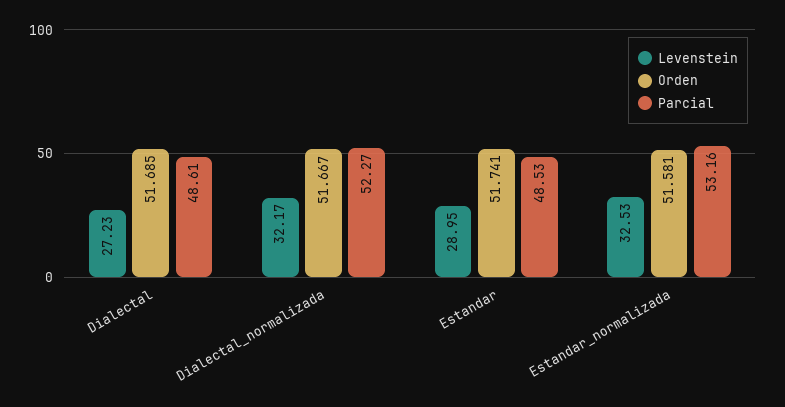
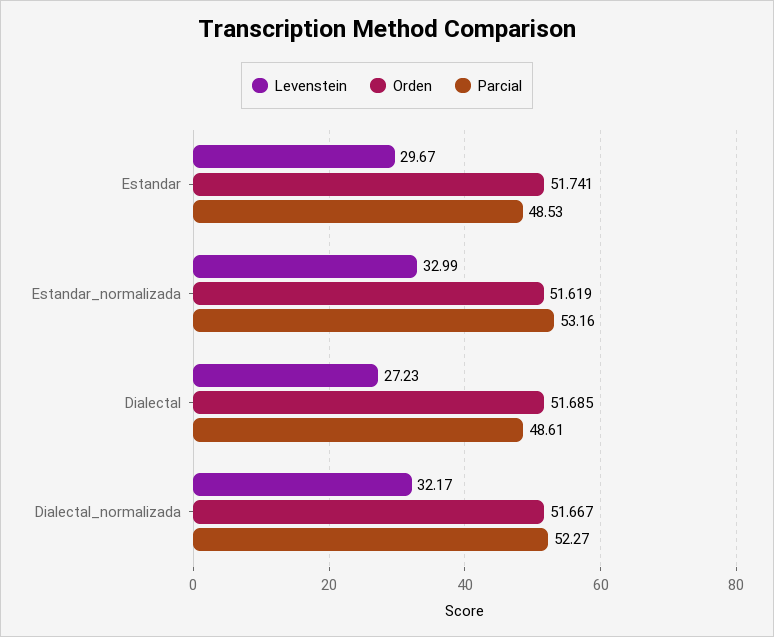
  {
    "Levenstein": {
      "Dialectal": 27.23,
      "Dialectal_normalizada": 32.17,
-     "Estandar": 28.95,
+     "Estandar": 29.67,
-     "Estandar_normalizada": 32.53
+     "Estandar_normalizada": 32.99
    },
    "Orden": {
      "Dialectal": 51.685,
      "Dialectal_normalizada": 51.667,
      "Estandar": 51.741,
-     "Estandar_normalizada": 51.581
+     "Estandar_normalizada": 51.619
    },
    "Parcial": {
      "Dialectal": 48.61,
      "Dialectal_normalizada": 52.27,
      "Estandar": 48.53,
      "Estandar_normalizada": 53.16
    }
  }

